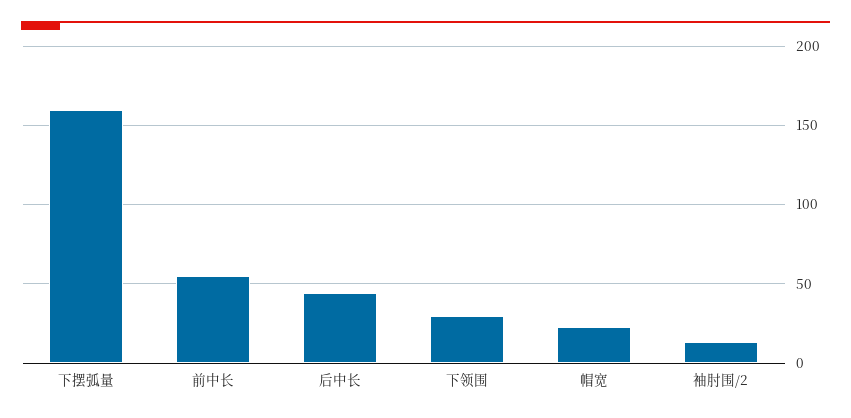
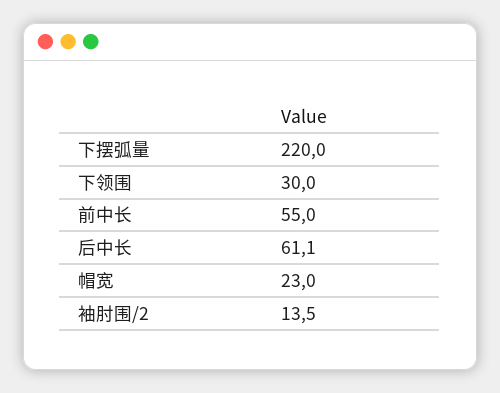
  {
-   "下摆弧量": 160,
+   "下摆弧量": 220,
    "前中长": 55,
-   "后中长": 45,
+   "后中长": 61.1,
    "下领围": 30,
    "帽宽": 23,
    "袖肘围/2": 13.5
  }

